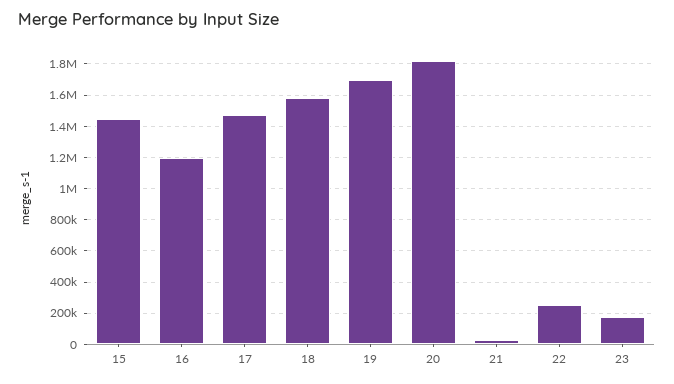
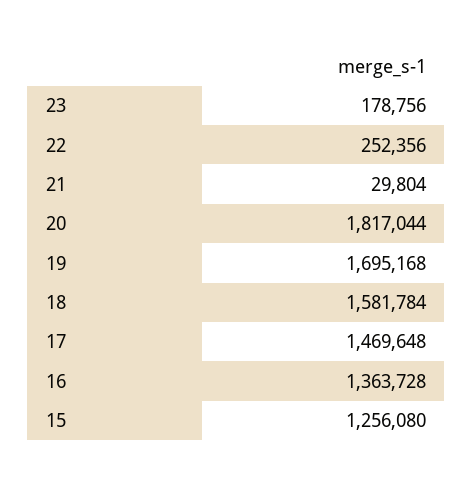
  {
-   "15": 1450000,
+   "15": 1256080,
-   "16": 1200000,
+   "16": 1363728,
    "17": 1469648,
    "18": 1581784,
    "19": 1695168,
    "20": 1817044,
    "21": 29804,
    "22": 252356,
    "23": 178756
  }

